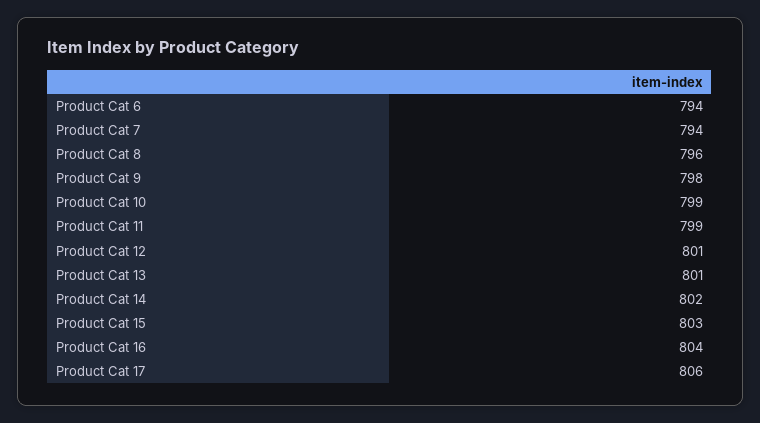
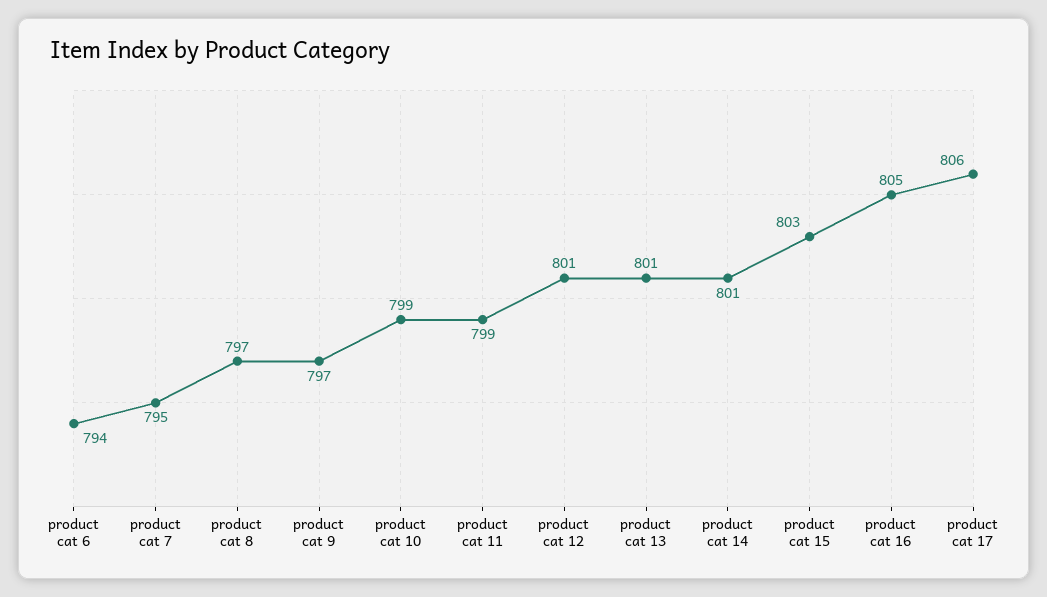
  {
    "Product Cat 6": 794,
-   "Product Cat 7": 794,
+   "Product Cat 7": 795,
-   "Product Cat 8": 796,
+   "Product Cat 8": 797,
-   "Product Cat 9": 798,
+   "Product Cat 9": 797,
    "Product Cat 10": 799,
    "Product Cat 11": 799,
    "Product Cat 12": 801,
    "Product Cat 13": 801,
-   "Product Cat 14": 802,
+   "Product Cat 14": 801,
    "Product Cat 15": 803,
-   "Product Cat 16": 804,
+   "Product Cat 16": 805,
    "Product Cat 17": 806
  }

